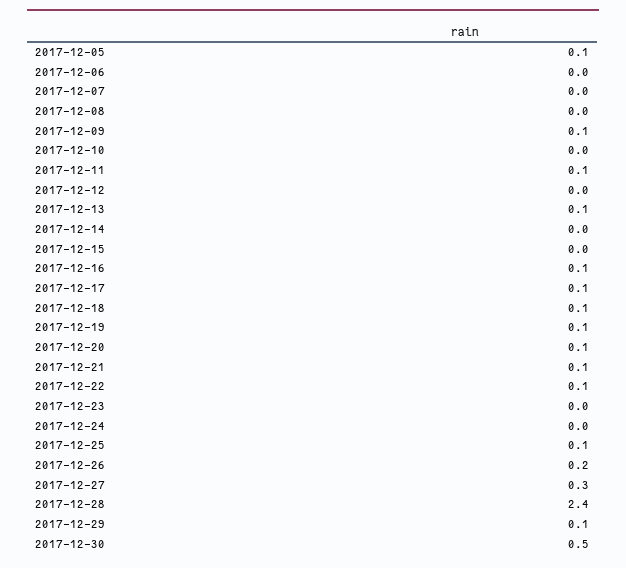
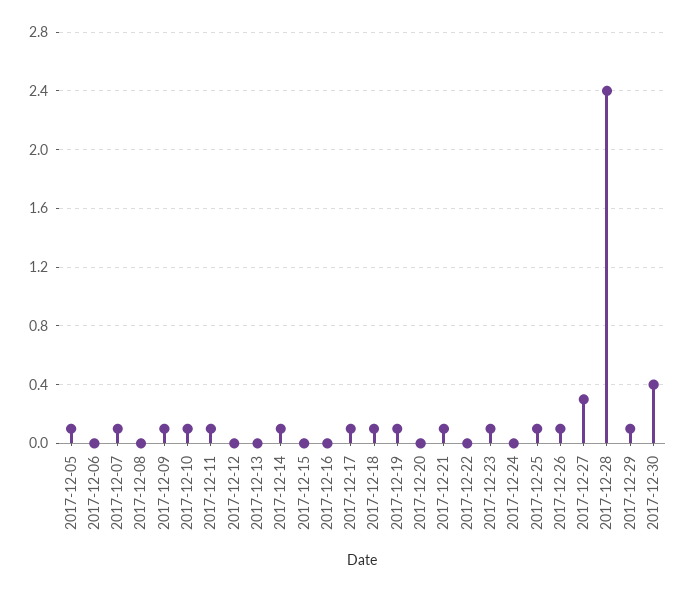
  {
    "2017-12-05": 0.1,
    "2017-12-06": 0,
-   "2017-12-07": 0,
+   "2017-12-07": 0.1,
    "2017-12-08": 0,
    "2017-12-09": 0.1,
-   "2017-12-10": 0,
+   "2017-12-10": 0.1,
    "2017-12-11": 0.1,
    "2017-12-12": 0,
-   "2017-12-13": 0.1,
+   "2017-12-13": 0,
-   "2017-12-14": 0,
+   "2017-12-14": 0.1,
    "2017-12-15": 0,
-   "2017-12-16": 0.1,
+   "2017-12-16": 0,
    "2017-12-17": 0.1,
    "2017-12-18": 0.1,
    "2017-12-19": 0.1,
-   "2017-12-20": 0.1,
+   "2017-12-20": 0,
    "2017-12-21": 0.1,
-   "2017-12-22": 0.1,
+   "2017-12-22": 0,
-   "2017-12-23": 0,
+   "2017-12-23": 0.1,
    "2017-12-24": 0,
    "2017-12-25": 0.1,
-   "2017-12-26": 0.2,
+   "2017-12-26": 0.1,
    "2017-12-27": 0.3,
    "2017-12-28": 2.4,
    "2017-12-29": 0.1,
-   "2017-12-30": 0.5
+   "2017-12-30": 0.4
  }

